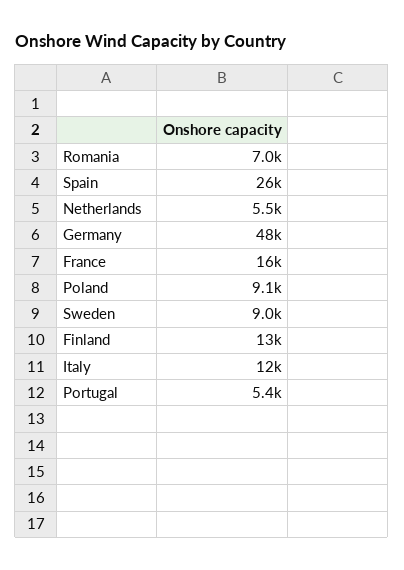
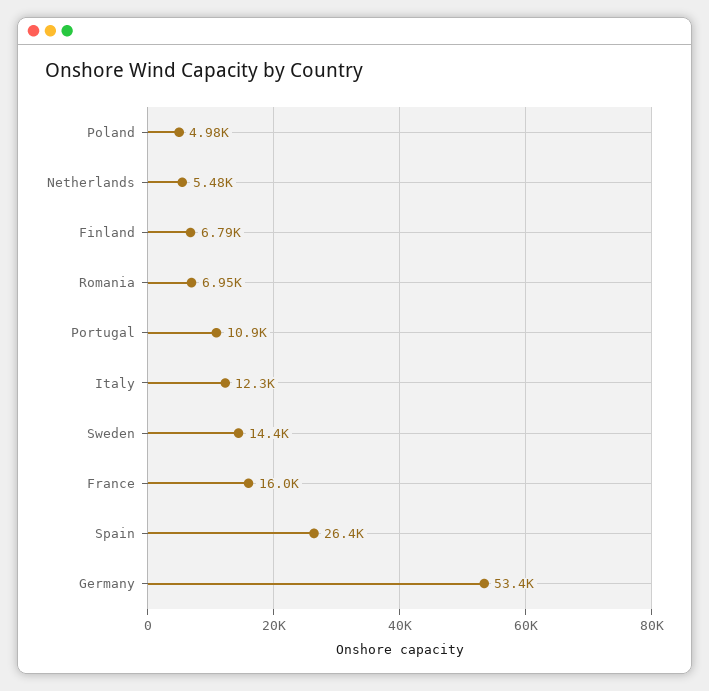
  {
    "Romania": 6950,
    "Spain": 26400,
    "Netherlands": 5480,
-   "Germany": 48000,
+   "Germany": 53400,
    "France": 16000,
-   "Poland": 9100,
+   "Poland": 4980,
-   "Sweden": 9000,
+   "Sweden": 14400,
-   "Finland": 13000,
+   "Finland": 6790,
    "Italy": 12300,
-   "Portugal": 5400
+   "Portugal": 10900
  }

